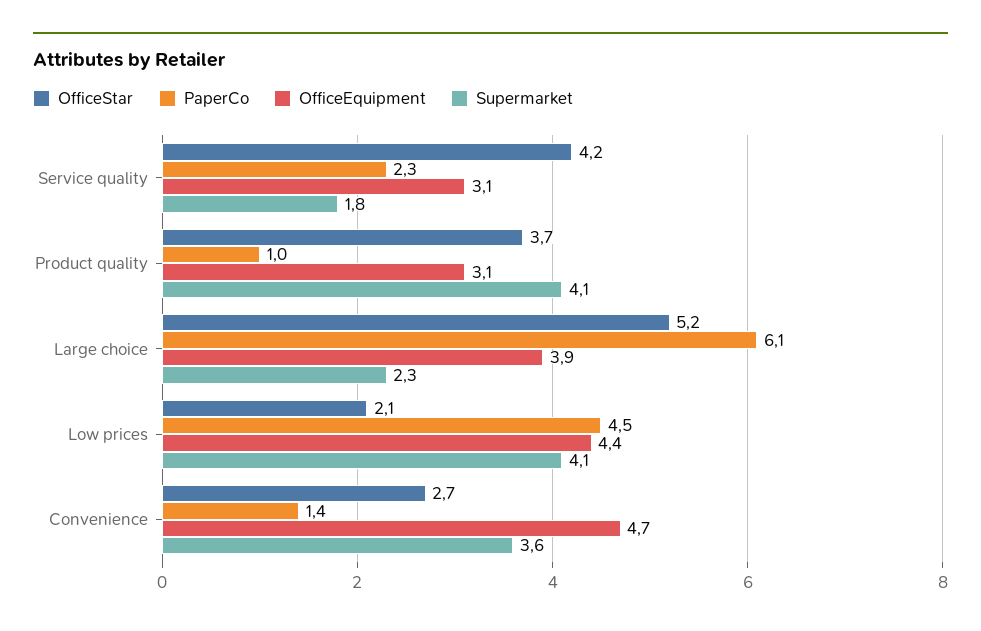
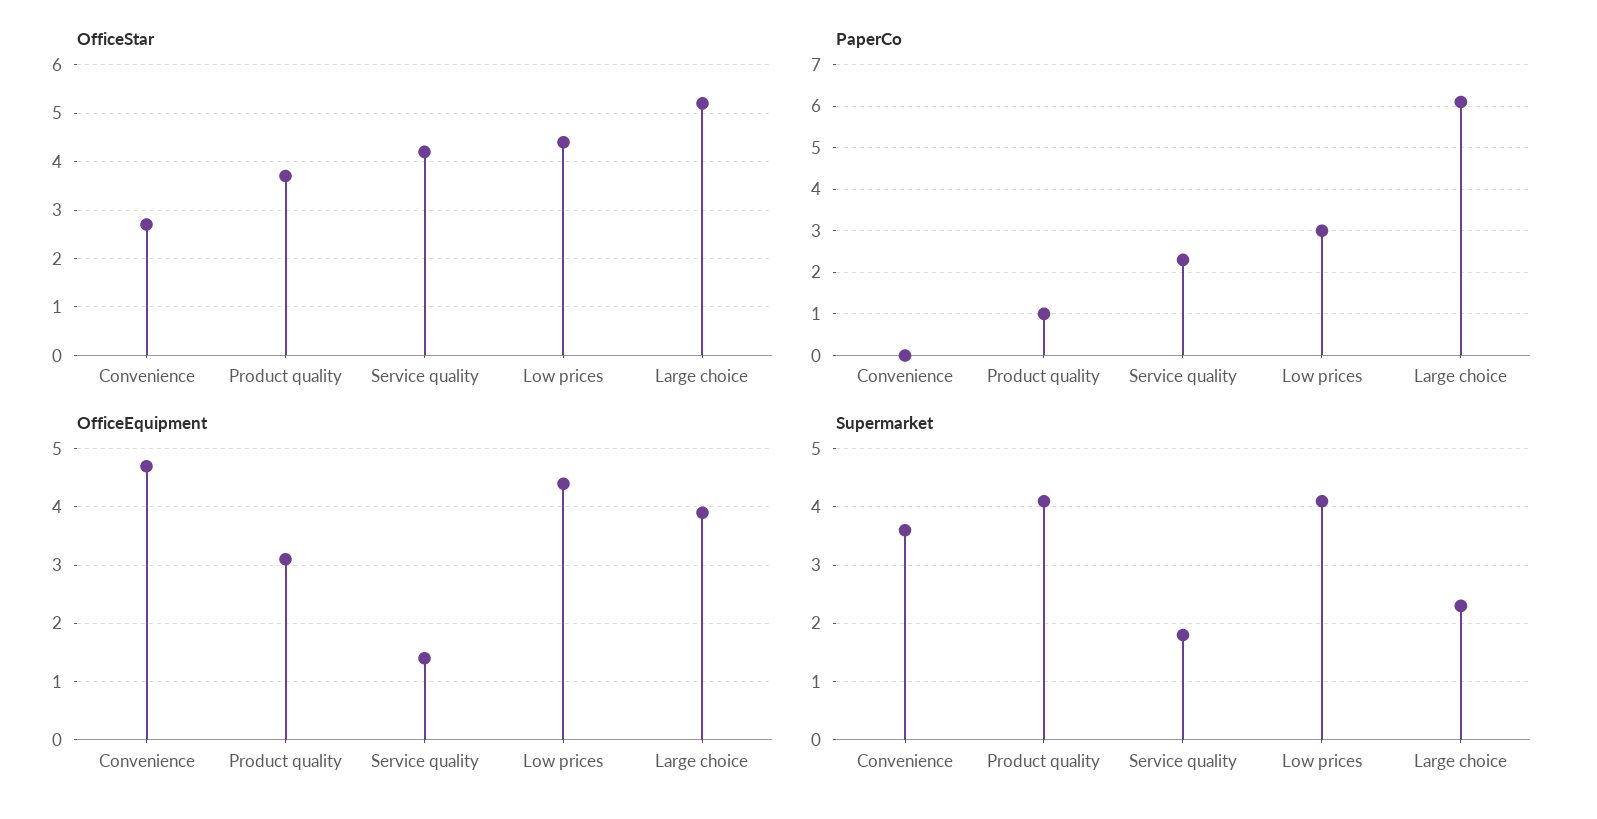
  {
    "OfficeStar": {
      "Service quality": 4.2,
      "Product quality": 3.7,
      "Large choice": 5.2,
-     "Low prices": 2.1,
+     "Low prices": 4.5,
      "Convenience": 2.7
    },
    "PaperCo": {
      "Service quality": 2.3,
      "Product quality": 1,
      "Large choice": 6.1,
-     "Low prices": 4.5,
+     "Low prices": 3,
-     "Convenience": 1.4
+     "Convenience": 0
    },
    "OfficeEquipment": {
-     "Service quality": 3.1,
+     "Service quality": 1.5,
      "Product quality": 3.1,
      "Large choice": 3.9,
      "Low prices": 4.4,
      "Convenience": 4.7
    },
    "Supermarket": {
      "Service quality": 1.8,
      "Product quality": 4.1,
      "Large choice": 2.3,
      "Low prices": 4.1,
      "Convenience": 3.6
    }
  }

